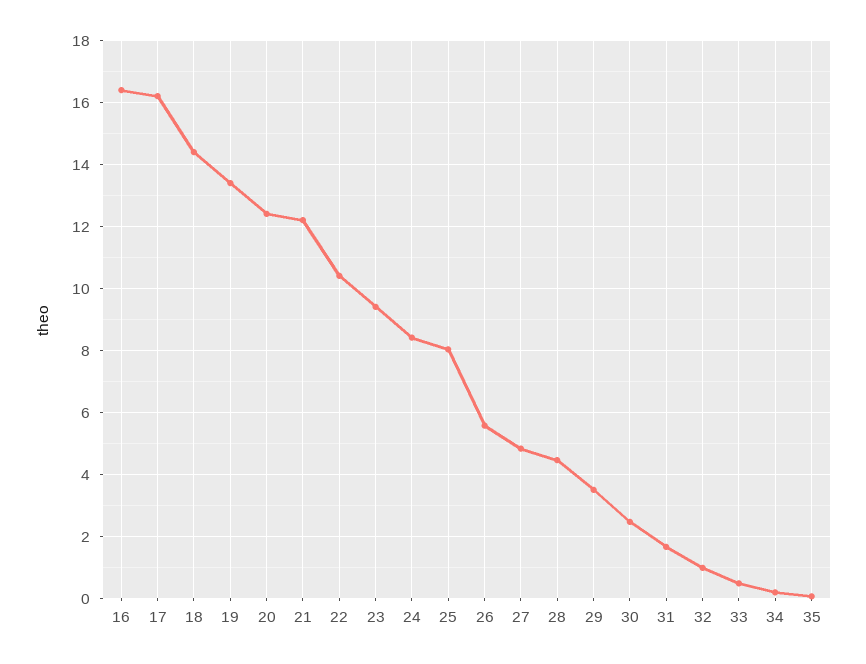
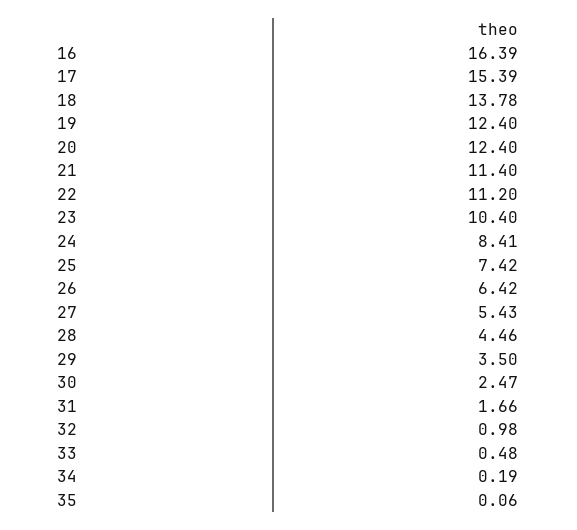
  {
    "16": 16.39,
-   "17": 16.2,
+   "17": 15.39,
-   "18": 14.4,
+   "18": 13.78,
-   "19": 13.4,
+   "19": 12.4,
    "20": 12.4,
-   "21": 12.2,
+   "21": 11.4,
-   "22": 10.4,
+   "22": 11.2,
-   "23": 9.4,
+   "23": 10.4,
    "24": 8.41,
-   "25": 8,
+   "25": 7.42,
-   "26": 5.6,
+   "26": 6.42,
-   "27": 4.8,
+   "27": 5.43,
    "28": 4.46,
    "29": 3.5,
    "30": 2.47,
    "31": 1.66,
    "32": 0.98,
    "33": 0.48,
    "34": 0.19,
    "35": 0.06
  }

